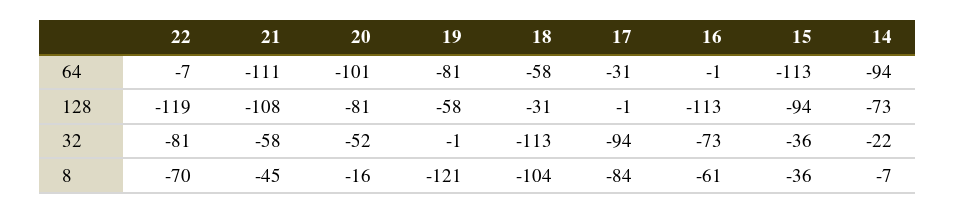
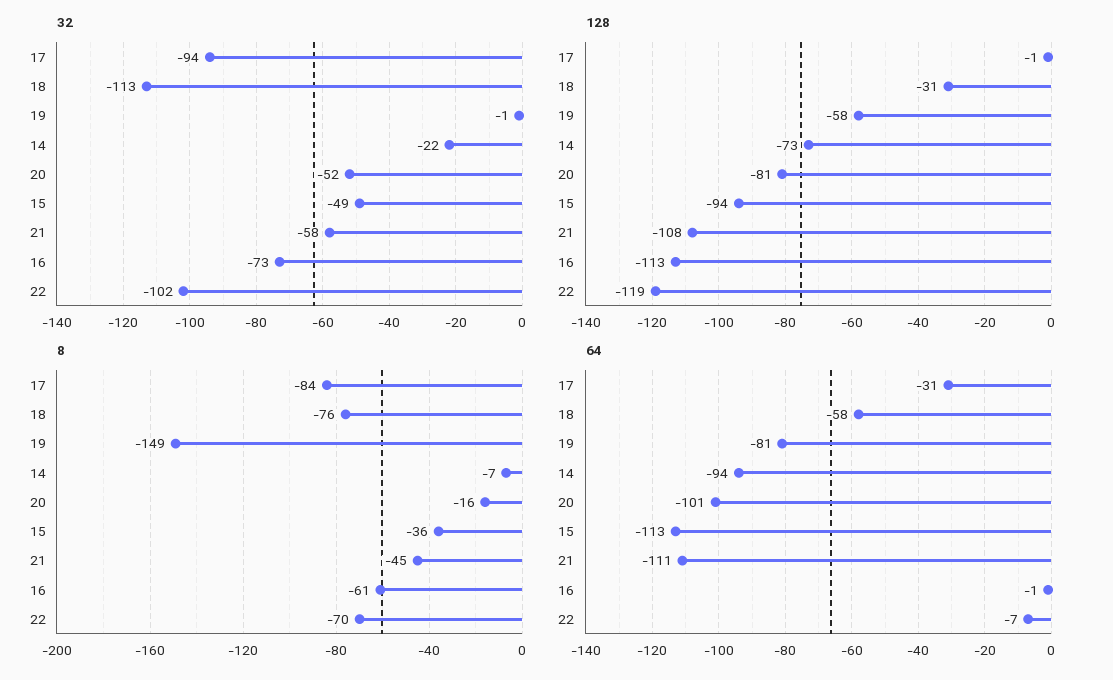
  {
    "64": {
      "22": -7,
      "21": -111,
      "20": -101,
      "19": -81,
      "18": -58,
      "17": -31,
      "16": -1,
      "15": -113,
      "14": -94
    },
    "128": {
      "22": -119,
      "21": -108,
      "20": -81,
      "19": -58,
      "18": -31,
      "17": -1,
      "16": -113,
      "15": -94,
      "14": -73
    },
    "32": {
-     "22": -81,
+     "22": -102,
      "21": -58,
      "20": -52,
      "19": -1,
      "18": -113,
      "17": -94,
      "16": -73,
-     "15": -36,
+     "15": -49,
      "14": -22
    },
    "8": {
      "22": -70,
      "21": -45,
      "20": -16,
-     "19": -121,
+     "19": -149,
-     "18": -104,
+     "18": -76,
      "17": -84,
      "16": -61,
      "15": -36,
      "14": -7
    }
  }

